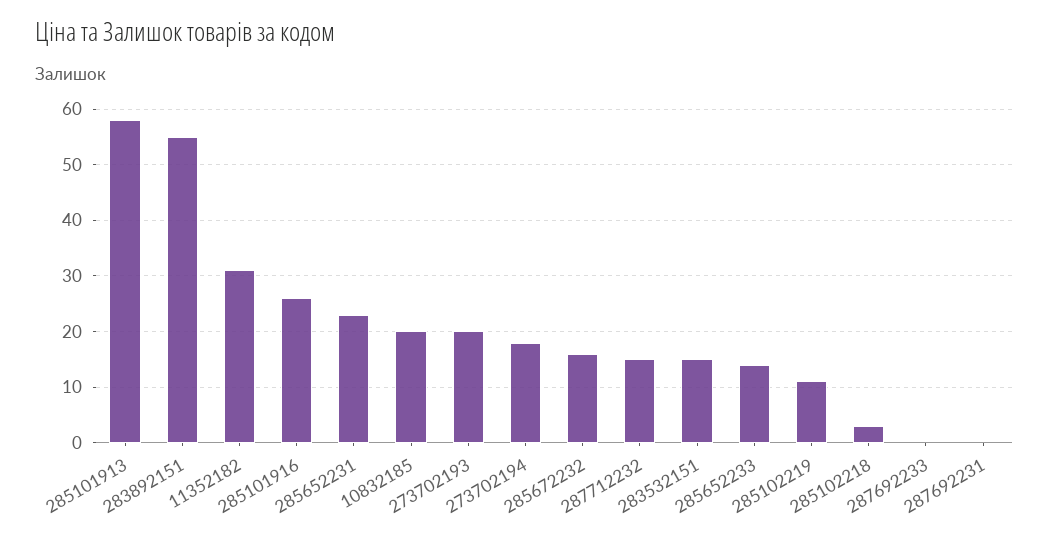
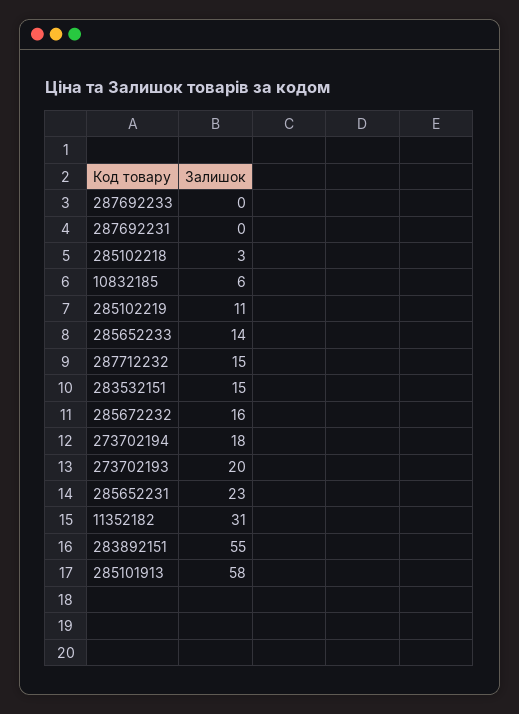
  {
    "285101913": 58,
    "283892151": 55,
    "11352182": 31,
-   "285101916": 25,
    "285652231": 23,
-   "10832185": 20,
+   "10832185": 6,
    "273702193": 20,
    "273702194": 18,
    "285672232": 16,
    "287712232": 15,
    "283532151": 15,
    "285652233": 14,
    "285102219": 11,
    "285102218": 3,
    "287692233": 0,
    "287692231": 0
  }

